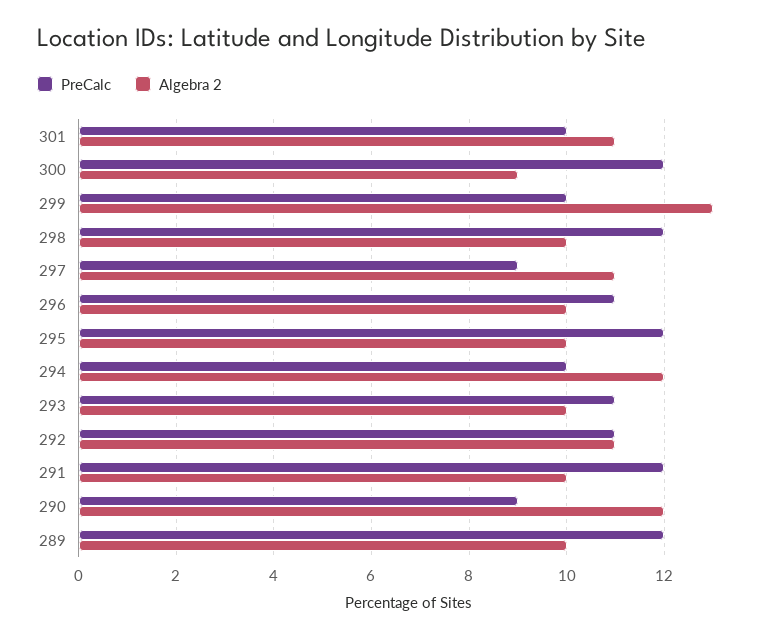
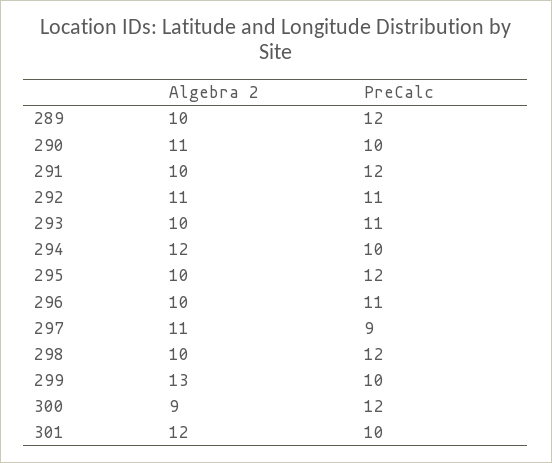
  {
    "PreCalc": {
      "301": 10,
      "300": 12,
      "299": 10,
      "298": 12,
      "297": 9,
      "296": 11,
      "295": 12,
      "294": 10,
      "293": 11,
      "292": 11,
      "291": 12,
-     "290": 9,
+     "290": 10,
      "289": 12
    },
    "Algebra 2": {
-     "301": 11,
+     "301": 12,
      "300": 9,
      "299": 13,
      "298": 10,
      "297": 11,
      "296": 10,
      "295": 10,
      "294": 12,
      "293": 10,
      "292": 11,
      "291": 10,
-     "290": 12,
+     "290": 11,
      "289": 10
    }
  }

